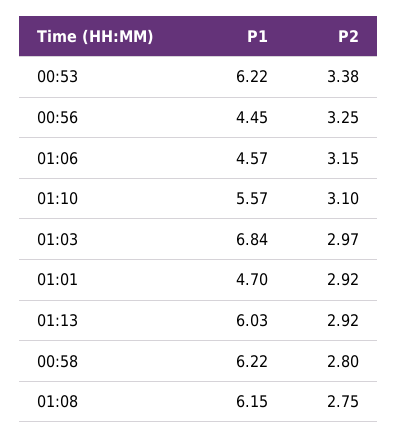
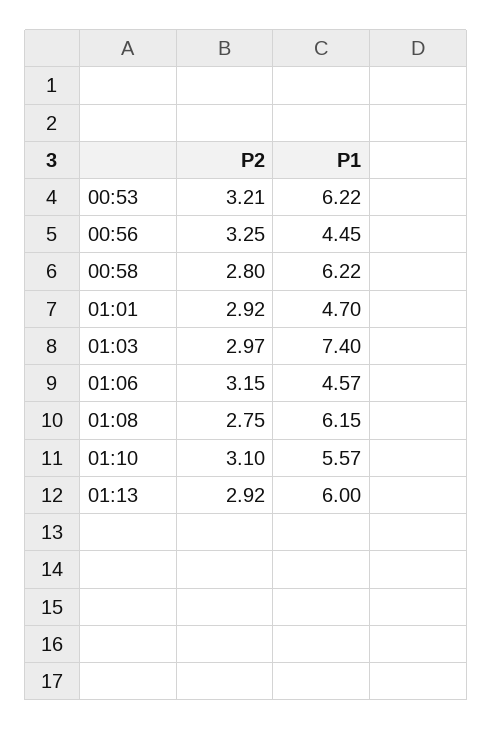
  {
    "P1": {
      "00:53": 6.22,
      "00:56": 4.45,
      "01:06": 4.57,
      "01:10": 5.57,
-     "01:03": 6.84,
+     "01:03": 7.4,
      "01:01": 4.7,
-     "01:13": 6.03,
+     "01:13": 6,
      "00:58": 6.22,
      "01:08": 6.15
    },
    "P2": {
-     "00:53": 3.38,
+     "00:53": 3.21,
      "00:56": 3.25,
      "01:06": 3.15,
      "01:10": 3.1,
      "01:03": 2.97,
      "01:01": 2.92,
      "01:13": 2.92,
      "00:58": 2.8,
      "01:08": 2.75
    }
  }

